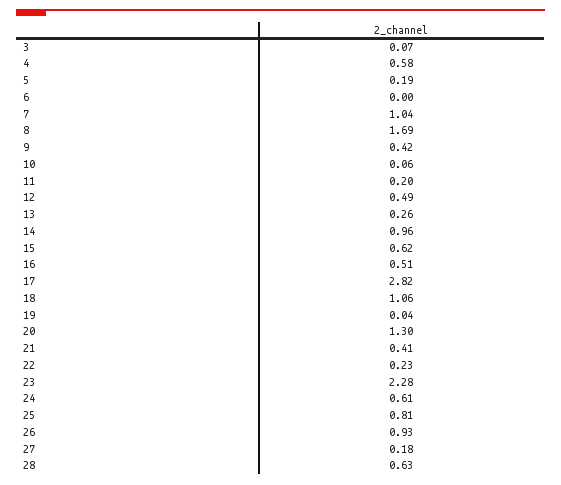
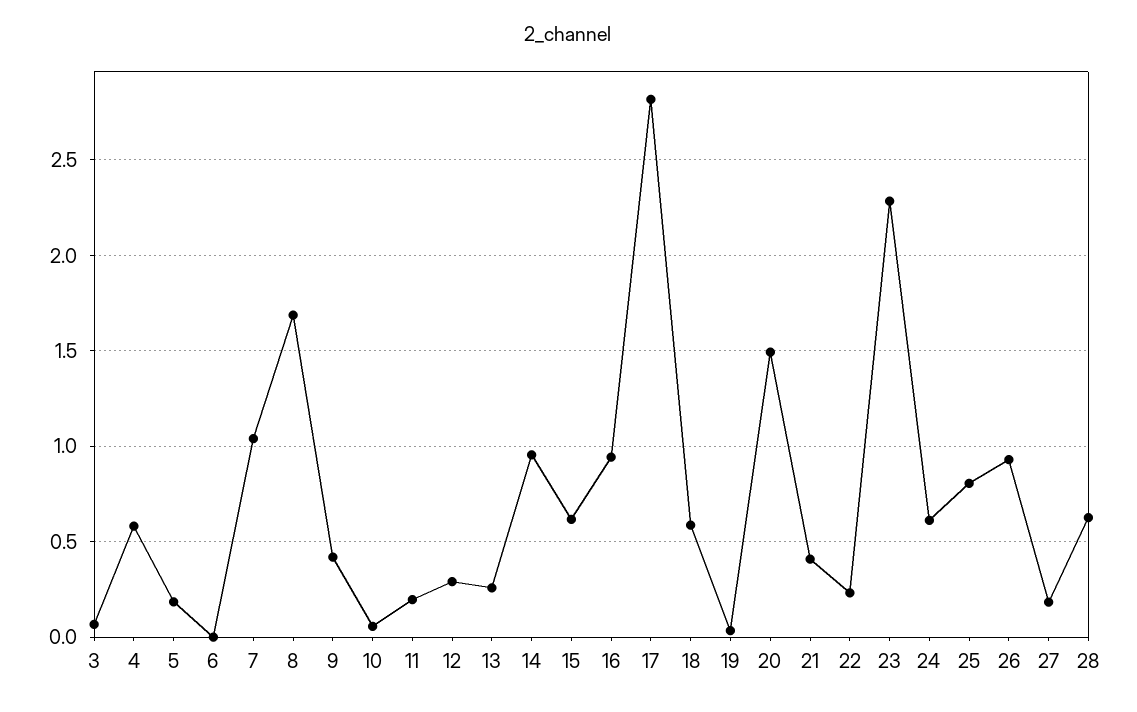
  {
    "3": 0.07,
    "4": 0.58,
    "5": 0.19,
    "6": 0,
    "7": 1.04,
    "8": 1.69,
    "9": 0.42,
    "10": 0.06,
    "11": 0.2,
-   "12": 0.49,
+   "12": 0.3,
    "13": 0.26,
    "14": 0.96,
    "15": 0.62,
-   "16": 0.51,
+   "16": 0.95,
    "17": 2.82,
-   "18": 1.06,
+   "18": 0.6,
    "19": 0.04,
-   "20": 1.3,
+   "20": 1.5,
    "21": 0.41,
    "22": 0.23,
    "23": 2.28,
    "24": 0.61,
    "25": 0.81,
    "26": 0.93,
    "27": 0.18,
    "28": 0.63
  }

